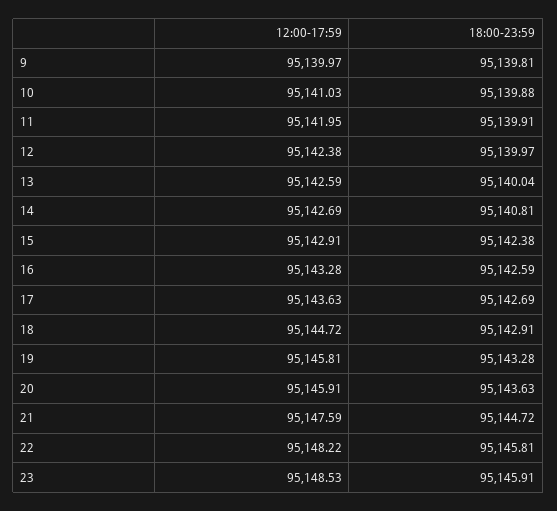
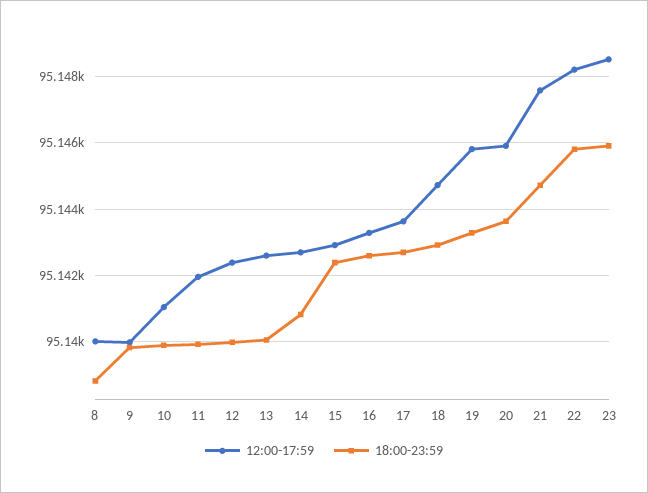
  {
    "12:00-17:59": {
      "9": 95139.97,
      "10": 95141.03,
      "11": 95141.95,
      "12": 95142.38,
      "13": 95142.59,
      "14": 95142.69,
      "15": 95142.91,
      "16": 95143.28,
      "17": 95143.63,
      "18": 95144.72,
      "19": 95145.81,
      "20": 95145.91,
      "21": 95147.59,
      "22": 95148.22,
-     "23": 95148.53
+     "23": 95148.53,
+     "8": 95140
    },
    "18:00-23:59": {
      "9": 95139.81,
      "10": 95139.88,
      "11": 95139.91,
      "12": 95139.97,
      "13": 95140.04,
      "14": 95140.81,
      "15": 95142.38,
      "16": 95142.59,
      "17": 95142.69,
      "18": 95142.91,
      "19": 95143.28,
      "20": 95143.63,
      "21": 95144.72,
      "22": 95145.81,
-     "23": 95145.91
+     "23": 95145.91,
+     "8": 95138.8
    }
  }

